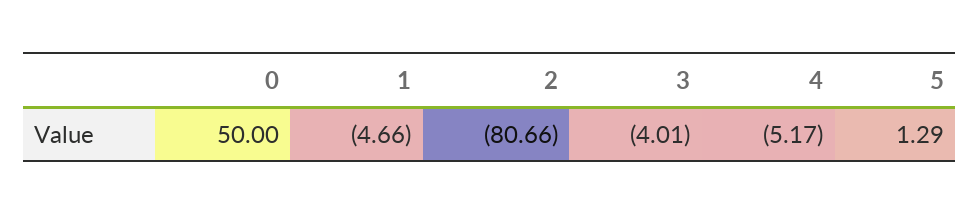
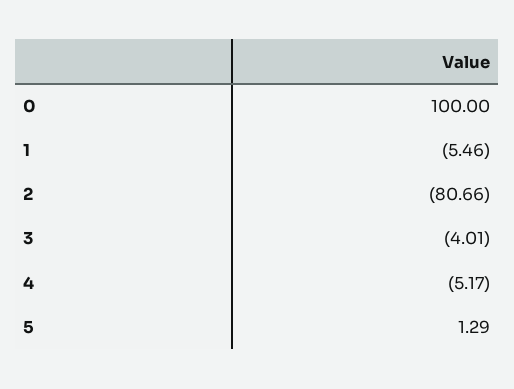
  {
-   "0": 50,
+   "0": 100,
-   "1": -4.66,
+   "1": -5.46,
    "2": -80.66,
    "3": -4.01,
    "4": -5.17,
    "5": 1.29
  }

